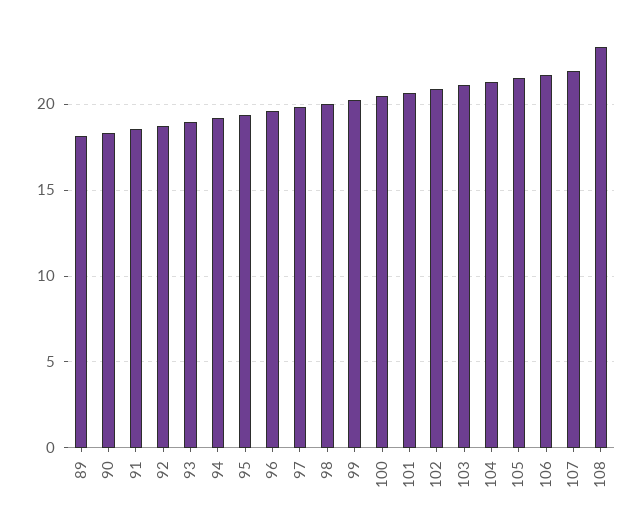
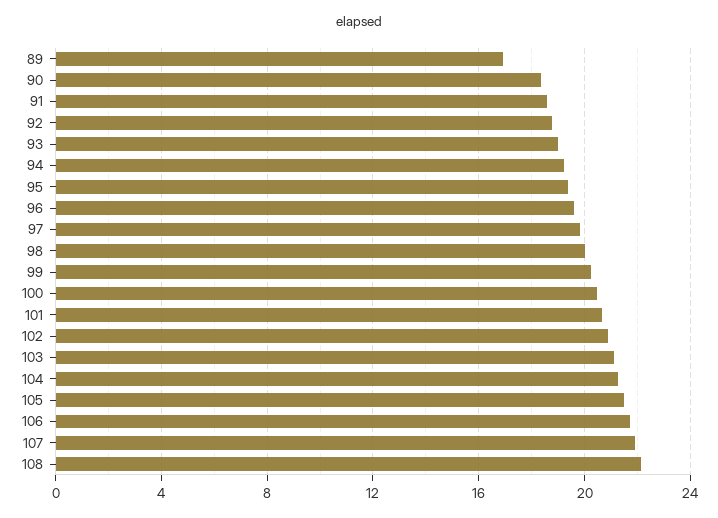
  {
-   "89": 18,
+   "89": 17,
    "90": 18.5,
    "91": 18.5,
    "92": 19,
    "93": 19,
    "94": 19,
    "95": 19.5,
    "96": 19.5,
    "97": 20,
    "98": 20,
    "99": 20,
    "100": 20.5,
    "101": 20.5,
    "102": 21,
    "103": 21,
    "104": 21.5,
    "105": 21.5,
    "106": 21.5,
    "107": 22,
-   "108": 23.5
+   "108": 22
  }

